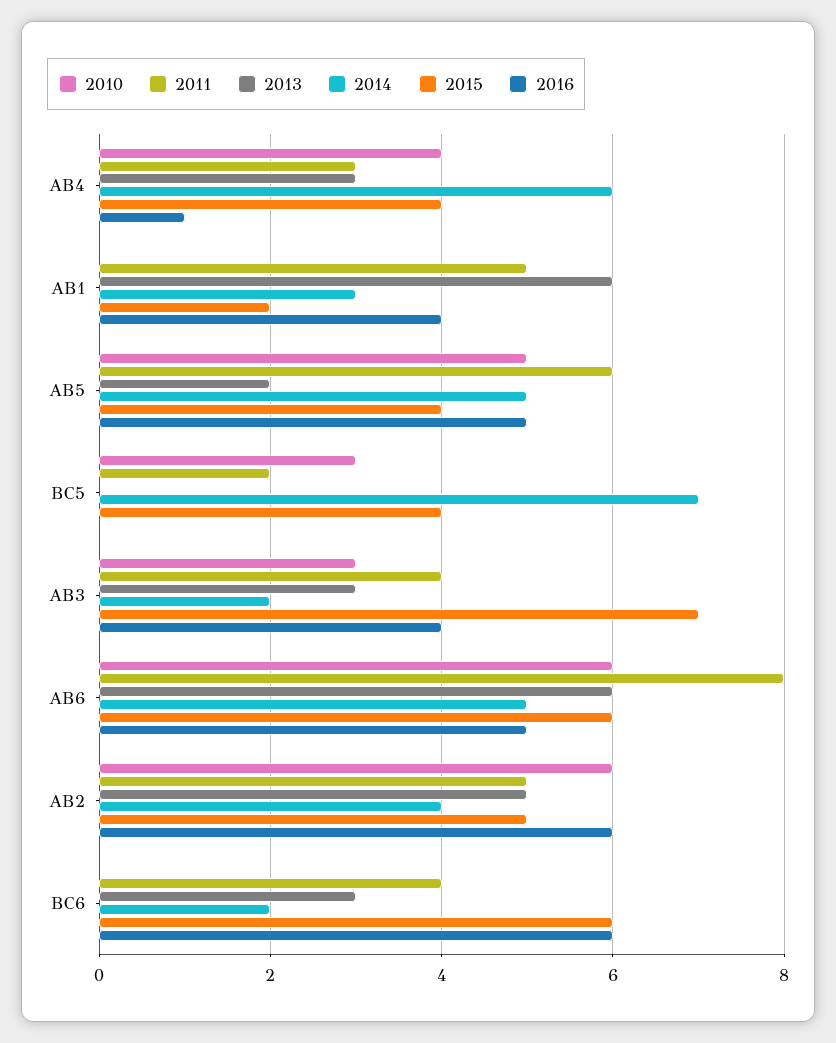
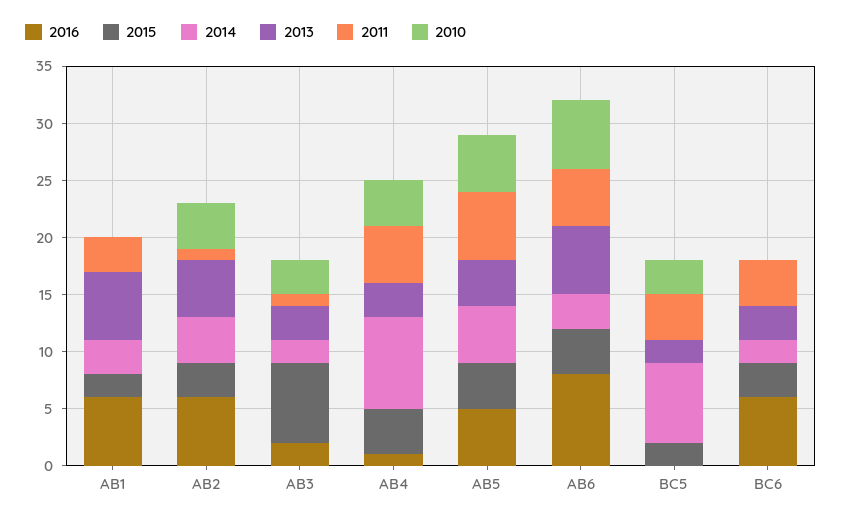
  {
    "2010": {
      "AB4": 4,
      "AB1": 0,
      "AB5": 5,
      "BC5": 3,
      "AB3": 3,
      "AB6": 6,
-     "AB2": 6,
+     "AB2": 4,
      "BC6": 0
    },
    "2011": {
-     "AB4": 3,
+     "AB4": 5,
-     "AB1": 5,
+     "AB1": 3,
      "AB5": 6,
-     "BC5": 2,
+     "BC5": 4,
-     "AB3": 4,
+     "AB3": 1,
-     "AB6": 8,
+     "AB6": 5,
-     "AB2": 5,
+     "AB2": 1,
      "BC6": 4
    },
    "2013": {
      "AB4": 3,
      "AB1": 6,
-     "AB5": 2,
+     "AB5": 4,
-     "BC5": 0,
+     "BC5": 2,
      "AB3": 3,
      "AB6": 6,
      "AB2": 5,
      "BC6": 3
    },
    "2014": {
-     "AB4": 6,
+     "AB4": 8,
      "AB1": 3,
      "AB5": 5,
      "BC5": 7,
      "AB3": 2,
-     "AB6": 5,
+     "AB6": 3,
      "AB2": 4,
      "BC6": 2
    },
    "2015": {
      "AB4": 4,
      "AB1": 2,
      "AB5": 4,
-     "BC5": 4,
+     "BC5": 2,
      "AB3": 7,
-     "AB6": 6,
+     "AB6": 4,
-     "AB2": 5,
+     "AB2": 3,
-     "BC6": 6
+     "BC6": 3
    },
    "2016": {
      "AB4": 1,
-     "AB1": 4,
+     "AB1": 6,
      "AB5": 5,
      "BC5": 0,
-     "AB3": 4,
+     "AB3": 2,
-     "AB6": 5,
+     "AB6": 8,
      "AB2": 6,
      "BC6": 6
    }
  }

